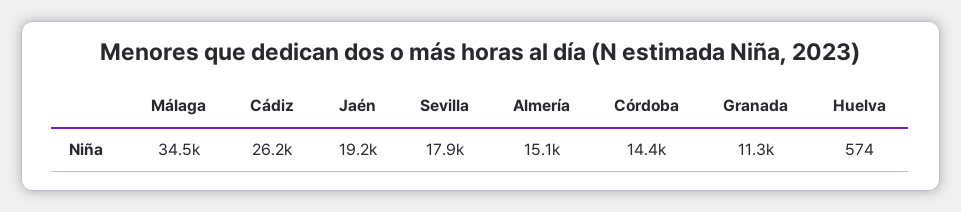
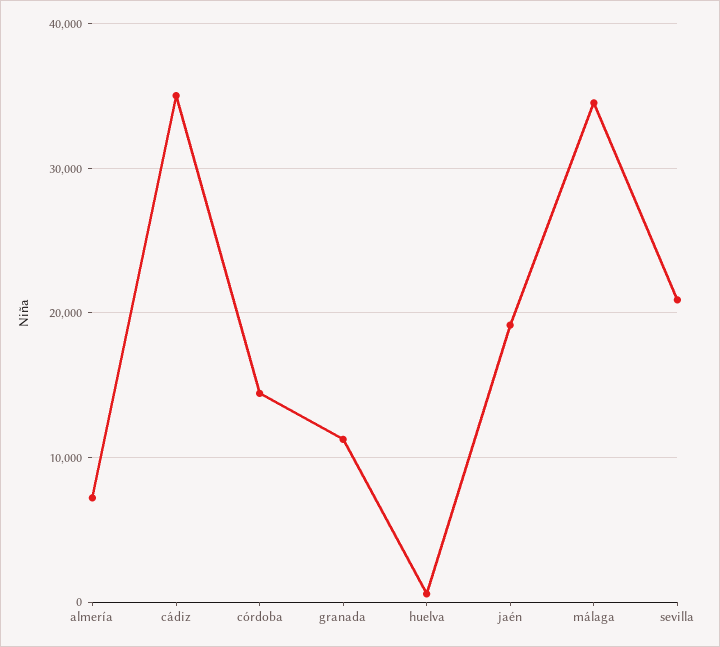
  {
    "Málaga": 34500,
-   "Cádiz": 26200,
+   "Cádiz": 35000,
    "Jaén": 19200,
-   "Sevilla": 17900,
+   "Sevilla": 21000,
-   "Almería": 15100,
+   "Almería": 7000,
    "Córdoba": 14400,
    "Granada": 11300,
    "Huelva": 574
  }

